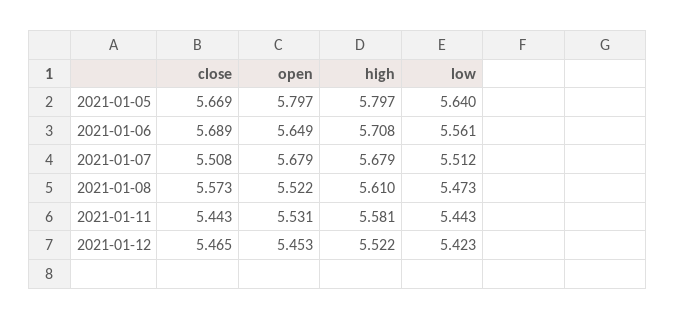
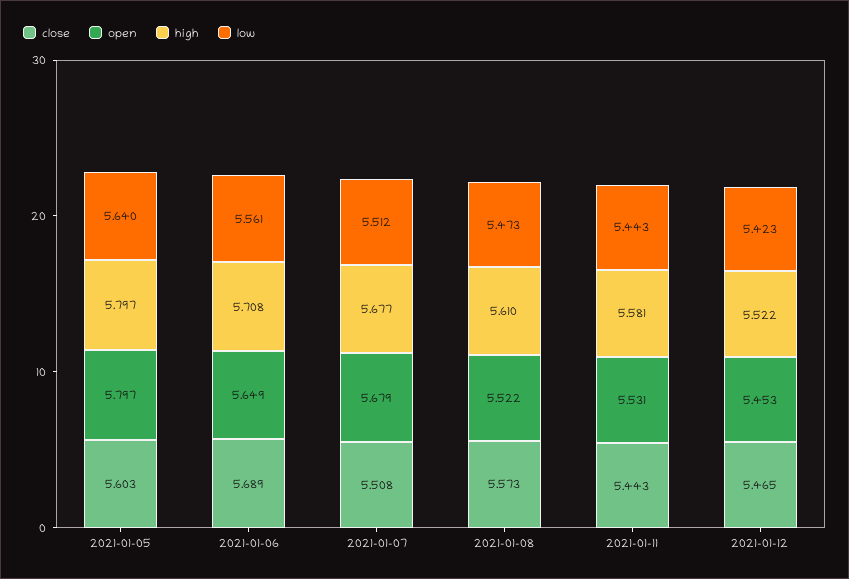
  {
    "close": {
-     "2021-01-05": 5.669,
+     "2021-01-05": 5.603,
      "2021-01-06": 5.689,
      "2021-01-07": 5.508,
      "2021-01-08": 5.573,
      "2021-01-11": 5.443,
      "2021-01-12": 5.465
    },
    "open": {
      "2021-01-05": 5.797,
      "2021-01-06": 5.649,
      "2021-01-07": 5.679,
      "2021-01-08": 5.522,
      "2021-01-11": 5.531,
      "2021-01-12": 5.453
    },
    "high": {
      "2021-01-05": 5.797,
      "2021-01-06": 5.708,
-     "2021-01-07": 5.679,
+     "2021-01-07": 5.677,
      "2021-01-08": 5.61,
      "2021-01-11": 5.581,
      "2021-01-12": 5.522
    },
    "low": {
      "2021-01-05": 5.64,
      "2021-01-06": 5.561,
      "2021-01-07": 5.512,
      "2021-01-08": 5.473,
      "2021-01-11": 5.443,
      "2021-01-12": 5.423
    }
  }

